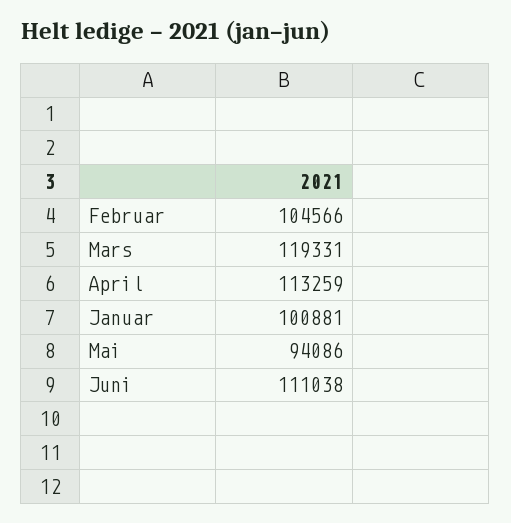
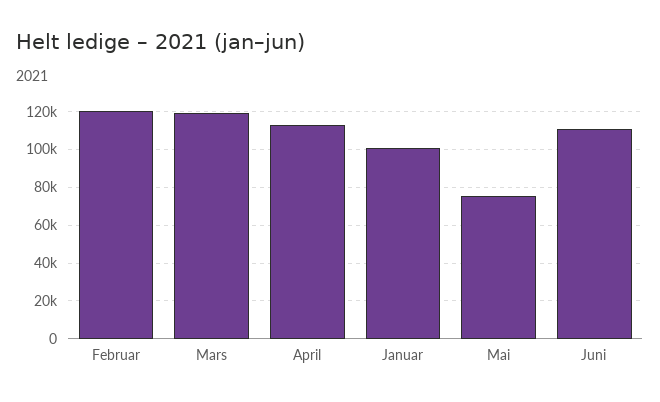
  {
-   "Februar": 104566,
+   "Februar": 120000,
    "Mars": 119331,
    "April": 113259,
    "Januar": 100881,
-   "Mai": 94086,
+   "Mai": 75000,
    "Juni": 111038
  }

